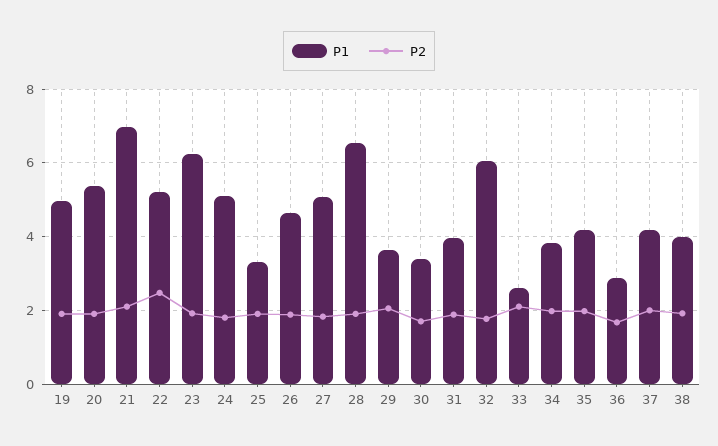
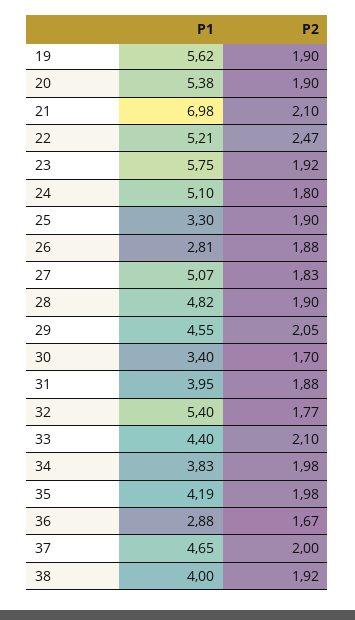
  {
    "P1": {
-     "19": 5,
+     "19": 5.62,
      "20": 5.38,
      "21": 6.98,
      "22": 5.21,
-     "23": 6.2,
+     "23": 5.75,
      "24": 5.1,
      "25": 3.3,
-     "26": 4.6,
+     "26": 2.81,
      "27": 5.07,
-     "28": 6.6,
+     "28": 4.82,
-     "29": 3.6,
+     "29": 4.55,
      "30": 3.4,
      "31": 3.95,
-     "32": 6,
+     "32": 5.4,
-     "33": 2.6,
+     "33": 4.4,
      "34": 3.83,
      "35": 4.19,
      "36": 2.88,
-     "37": 4.2,
+     "37": 4.65,
      "38": 4
    },
    "P2": {
      "19": 1.9,
      "20": 1.9,
      "21": 2.1,
      "22": 2.47,
      "23": 1.92,
      "24": 1.8,
      "25": 1.9,
      "26": 1.88,
      "27": 1.83,
      "28": 1.9,
      "29": 2.05,
      "30": 1.7,
      "31": 1.88,
      "32": 1.77,
      "33": 2.1,
      "34": 1.98,
      "35": 1.98,
      "36": 1.67,
      "37": 2,
      "38": 1.92
    }
  }

